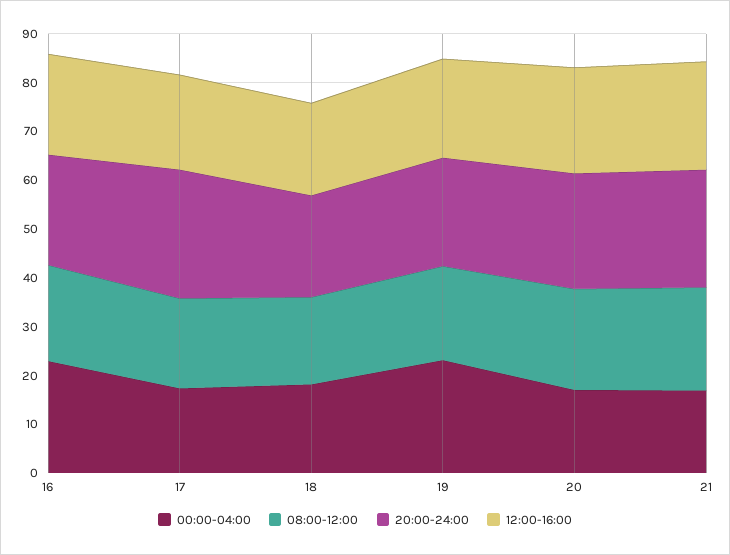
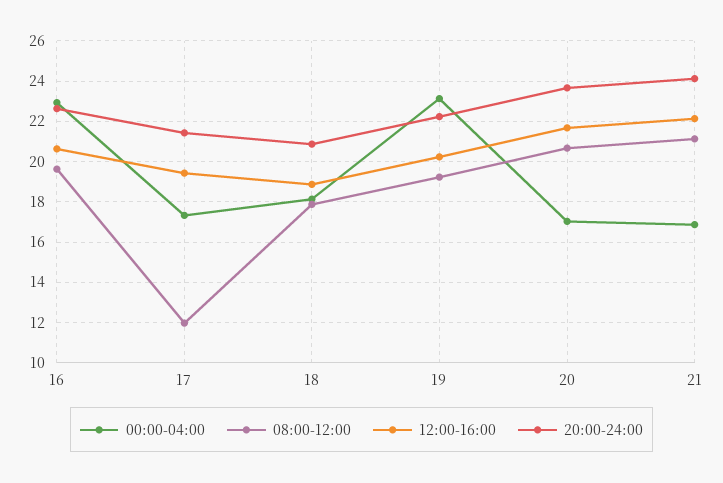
  {
    "00:00-04:00": {
      "16": 23,
      "17": 17.5,
      "18": 18,
      "19": 23,
      "20": 17,
      "21": 17
    },
    "08:00-12:00": {
      "16": 19.5,
-     "17": 18,
+     "17": 12,
      "18": 18,
      "19": 19,
      "20": 20.5,
      "21": 21
    },
    "20:00-24:00": {
      "16": 22.5,
-     "17": 26,
+     "17": 21.5,
      "18": 21,
      "19": 22,
      "20": 23.5,
      "21": 24
    },
    "12:00-16:00": {
      "16": 20.5,
      "17": 19.5,
      "18": 19,
      "19": 20,
      "20": 21.5,
      "21": 22
    }
  }

